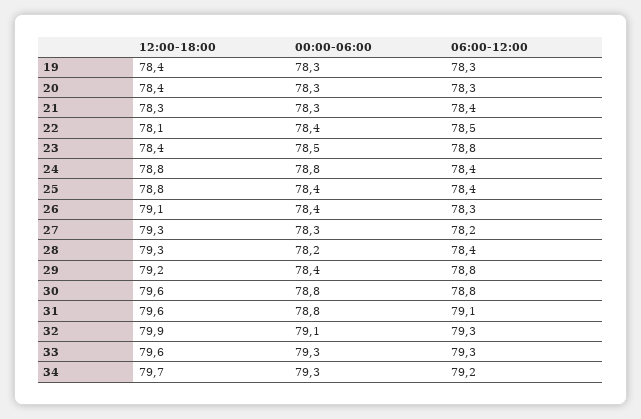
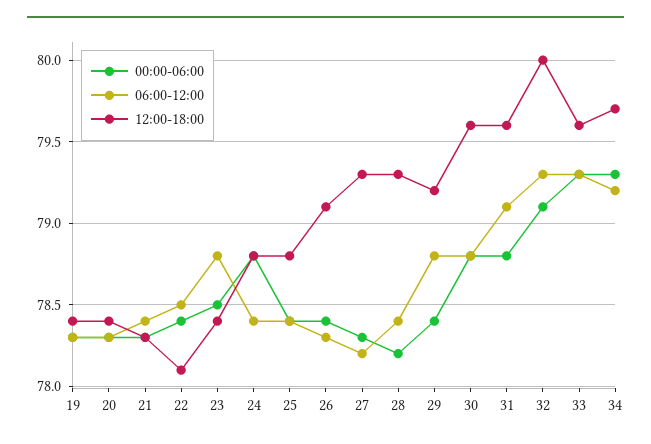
  {
    "12:00-18:00": {
      "19": 78.4,
      "20": 78.4,
      "21": 78.3,
      "22": 78.1,
      "23": 78.4,
      "24": 78.8,
      "25": 78.8,
      "26": 79.1,
      "27": 79.3,
      "28": 79.3,
      "29": 79.2,
      "30": 79.6,
      "31": 79.6,
-     "32": 79.9,
+     "32": 80,
      "33": 79.6,
      "34": 79.7
    },
    "00:00-06:00": {
      "19": 78.3,
      "20": 78.3,
      "21": 78.3,
      "22": 78.4,
      "23": 78.5,
      "24": 78.8,
      "25": 78.4,
      "26": 78.4,
      "27": 78.3,
      "28": 78.2,
      "29": 78.4,
      "30": 78.8,
      "31": 78.8,
      "32": 79.1,
      "33": 79.3,
      "34": 79.3
    },
    "06:00-12:00": {
      "19": 78.3,
      "20": 78.3,
      "21": 78.4,
      "22": 78.5,
      "23": 78.8,
      "24": 78.4,
      "25": 78.4,
      "26": 78.3,
      "27": 78.2,
      "28": 78.4,
      "29": 78.8,
      "30": 78.8,
      "31": 79.1,
      "32": 79.3,
      "33": 79.3,
      "34": 79.2
    }
  }

